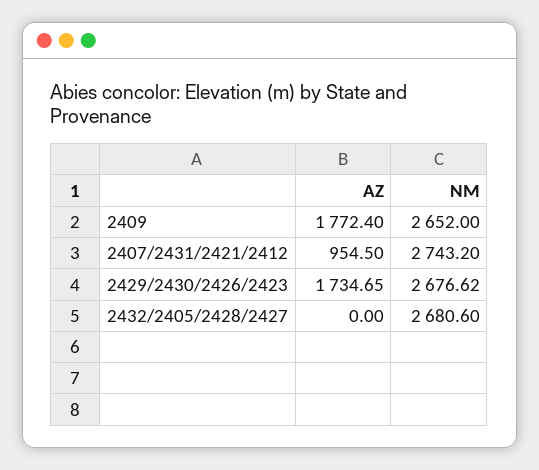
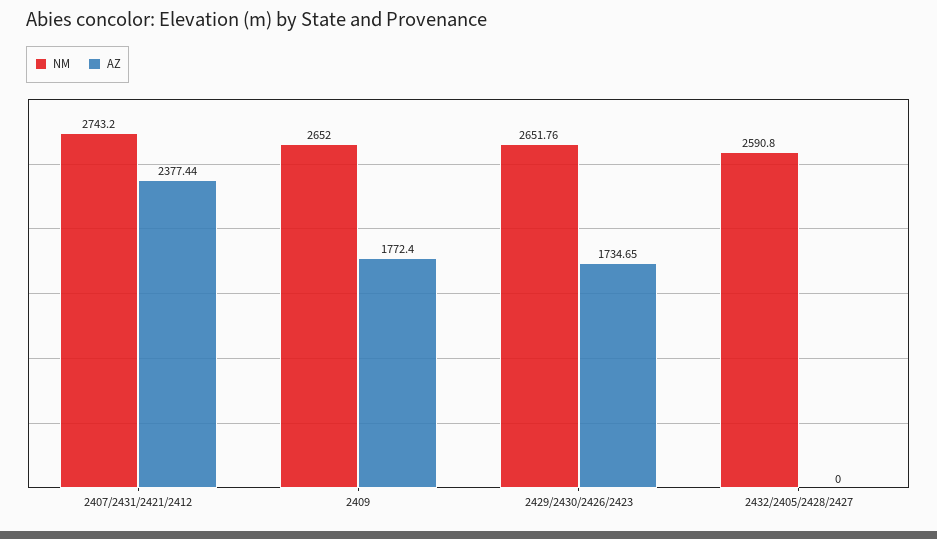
  {
    "AZ": {
      "2409": 1772.4,
-     "2407/2431/2421/2412": 954.5,
+     "2407/2431/2421/2412": 2377.44,
      "2429/2430/2426/2423": 1734.65,
      "2432/2405/2428/2427": 0
    },
    "NM": {
      "2409": 2652,
      "2407/2431/2421/2412": 2743.2,
-     "2429/2430/2426/2423": 2676.62,
+     "2429/2430/2426/2423": 2651.76,
-     "2432/2405/2428/2427": 2680.6
+     "2432/2405/2428/2427": 2590.8
    }
  }

